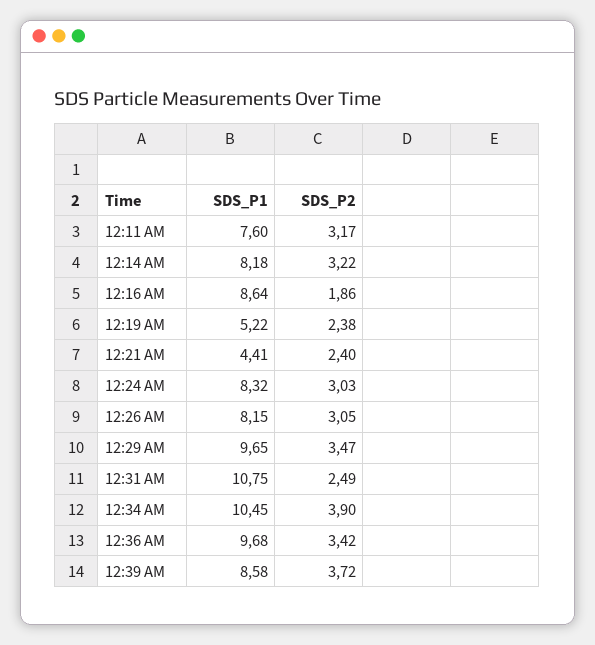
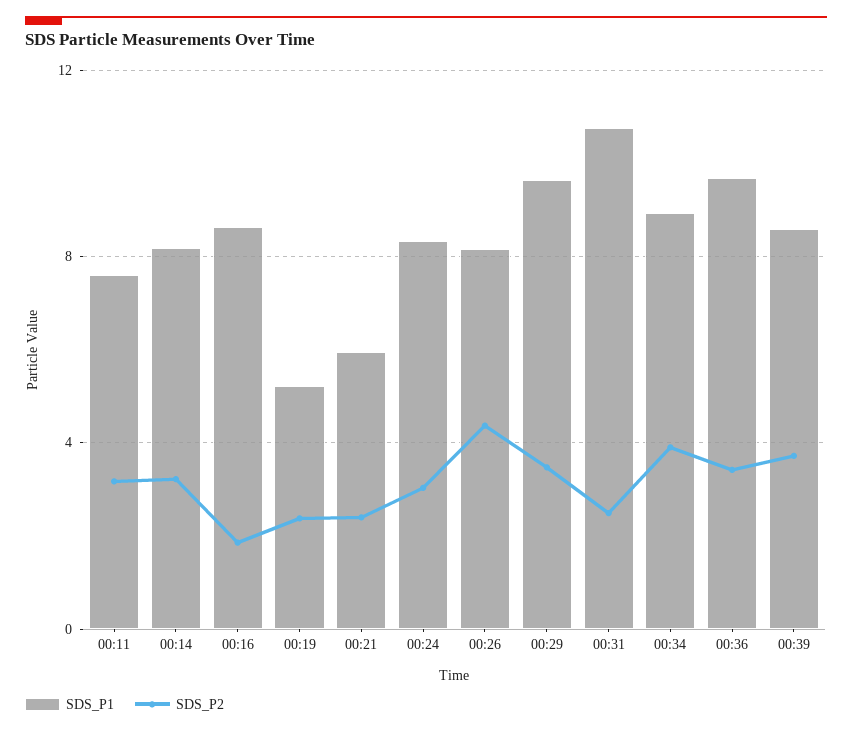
  {
    "SDS_P1": {
      "12:11 AM": 7.6,
      "12:14 AM": 8.18,
      "12:16 AM": 8.64,
      "12:19 AM": 5.22,
-     "12:21 AM": 4.41,
+     "12:21 AM": 6,
      "12:24 AM": 8.32,
      "12:26 AM": 8.15,
      "12:29 AM": 9.65,
      "12:31 AM": 10.75,
-     "12:34 AM": 10.45,
+     "12:34 AM": 9,
      "12:36 AM": 9.68,
      "12:39 AM": 8.58
    },
    "SDS_P2": {
      "12:11 AM": 3.17,
      "12:14 AM": 3.22,
      "12:16 AM": 1.86,
      "12:19 AM": 2.38,
      "12:21 AM": 2.4,
      "12:24 AM": 3.03,
-     "12:26 AM": 3.05,
+     "12:26 AM": 4.5,
      "12:29 AM": 3.47,
      "12:31 AM": 2.49,
      "12:34 AM": 3.9,
      "12:36 AM": 3.42,
      "12:39 AM": 3.72
    }
  }

